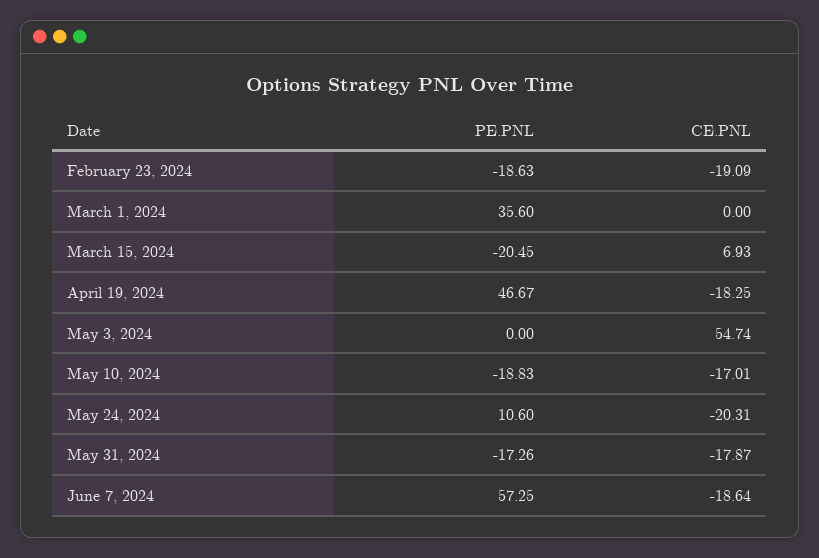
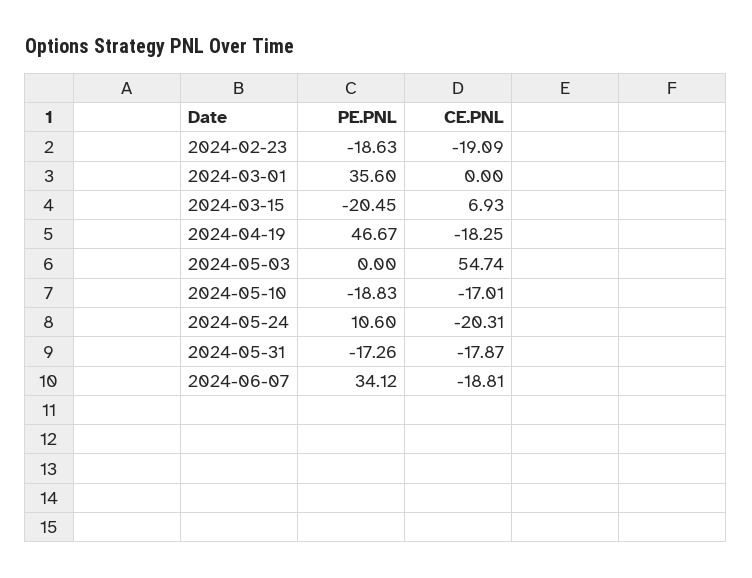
  {
    "PE.PNL": {
      "February 23, 2024": -18.63,
      "March 1, 2024": 35.6,
      "March 15, 2024": -20.45,
      "April 19, 2024": 46.67,
      "May 3, 2024": 0,
      "May 10, 2024": -18.83,
      "May 24, 2024": 10.6,
      "May 31, 2024": -17.26,
-     "June 7, 2024": 57.25
+     "June 7, 2024": 34.12
    },
    "CE.PNL": {
      "February 23, 2024": -19.09,
      "March 1, 2024": 0,
      "March 15, 2024": 6.93,
      "April 19, 2024": -18.25,
      "May 3, 2024": 54.74,
      "May 10, 2024": -17.01,
      "May 24, 2024": -20.31,
      "May 31, 2024": -17.87,
-     "June 7, 2024": -18.64
+     "June 7, 2024": -18.81
    }
  }

